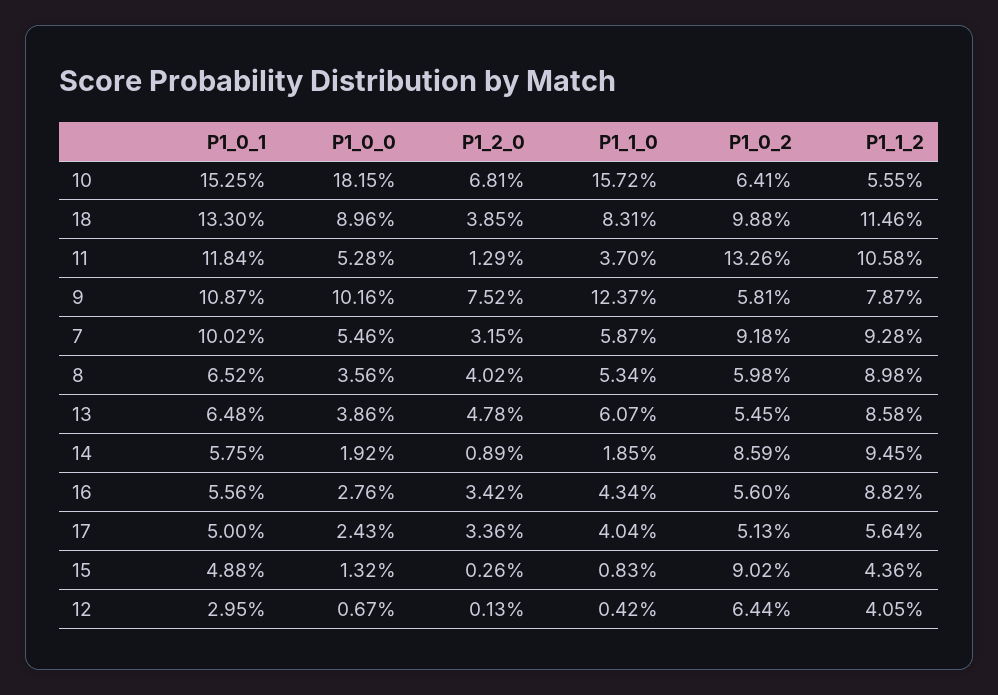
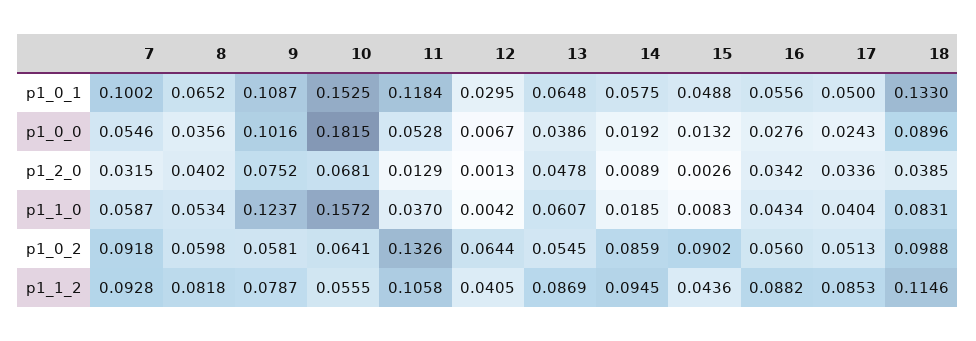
  {
    "P1_0_1": {
      "10": 0.1525,
      "18": 0.133,
      "11": 0.1184,
      "9": 0.1087,
      "7": 0.1002,
      "8": 0.0652,
      "13": 0.0648,
      "14": 0.0575,
      "16": 0.0556,
      "17": 0.05,
      "15": 0.0488,
      "12": 0.0295
    },
    "P1_0_0": {
      "10": 0.1815,
      "18": 0.0896,
      "11": 0.0528,
      "9": 0.1016,
      "7": 0.0546,
      "8": 0.0356,
      "13": 0.0386,
      "14": 0.0192,
      "16": 0.0276,
      "17": 0.0243,
      "15": 0.0132,
      "12": 0.0067
    },
    "P1_2_0": {
      "10": 0.0681,
      "18": 0.0385,
      "11": 0.0129,
      "9": 0.0752,
      "7": 0.0315,
      "8": 0.0402,
      "13": 0.0478,
      "14": 0.0089,
      "16": 0.0342,
      "17": 0.0336,
      "15": 0.0026,
      "12": 0.0013
    },
    "P1_1_0": {
      "10": 0.1572,
      "18": 0.0831,
      "11": 0.037,
      "9": 0.1237,
      "7": 0.0587,
      "8": 0.0534,
      "13": 0.0607,
      "14": 0.0185,
      "16": 0.0434,
      "17": 0.0404,
      "15": 0.0083,
      "12": 0.0042
    },
    "P1_0_2": {
      "10": 0.0641,
      "18": 0.0988,
      "11": 0.1326,
      "9": 0.0581,
      "7": 0.0918,
      "8": 0.0598,
      "13": 0.0545,
      "14": 0.0859,
      "16": 0.056,
      "17": 0.0513,
      "15": 0.0902,
      "12": 0.0644
    },
    "P1_1_2": {
      "10": 0.0555,
      "18": 0.1146,
      "11": 0.1058,
      "9": 0.0787,
      "7": 0.0928,
-     "8": 0.0898,
+     "8": 0.0818,
-     "13": 0.0858,
+     "13": 0.0869,
      "14": 0.0945,
      "16": 0.0882,
-     "17": 0.0564,
+     "17": 0.0853,
      "15": 0.0436,
      "12": 0.0405
    }
  }

